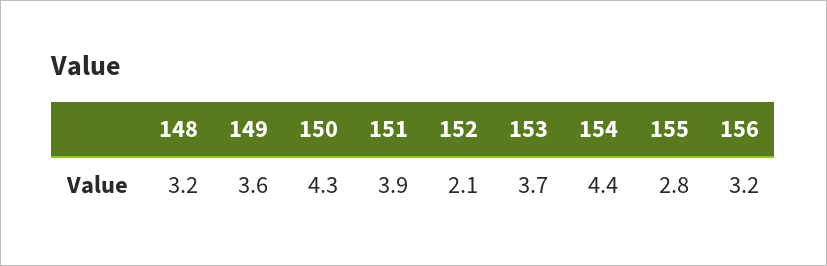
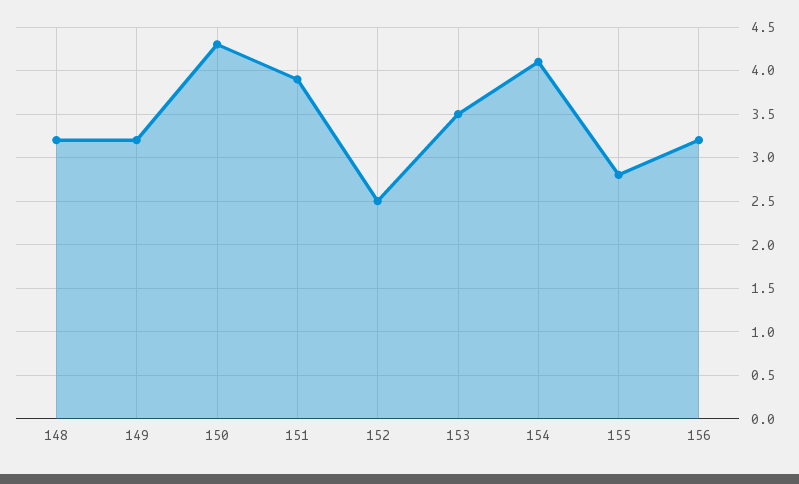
  {
    "148": 3.2,
-   "149": 3.6,
+   "149": 3.2,
    "150": 4.3,
    "151": 3.9,
-   "152": 2.1,
+   "152": 2.5,
-   "153": 3.7,
+   "153": 3.5,
-   "154": 4.4,
+   "154": 4.1,
    "155": 2.8,
    "156": 3.2
  }

